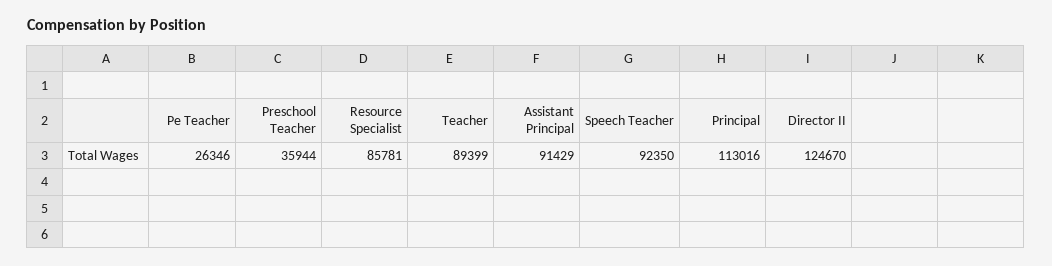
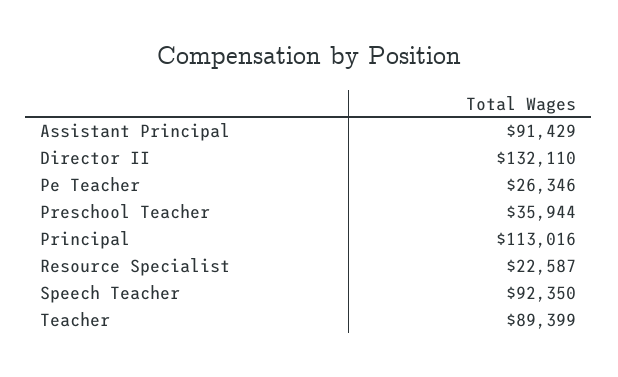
  {
    "Pe Teacher": 26346,
    "Preschool Teacher": 35944,
-   "Resource Specialist": 85781,
+   "Resource Specialist": 22587,
    "Teacher": 89399,
    "Assistant Principal": 91429,
    "Speech Teacher": 92350,
    "Principal": 113016,
-   "Director II": 124670
+   "Director II": 132110
  }

